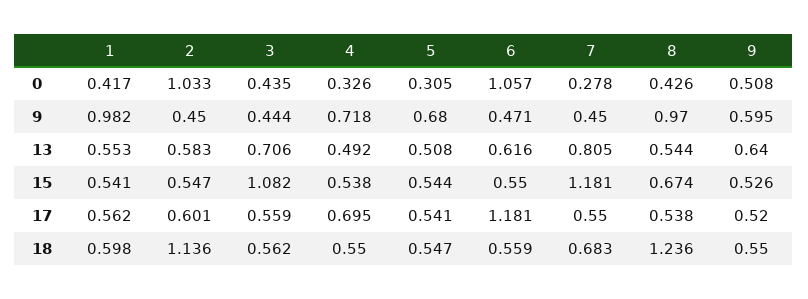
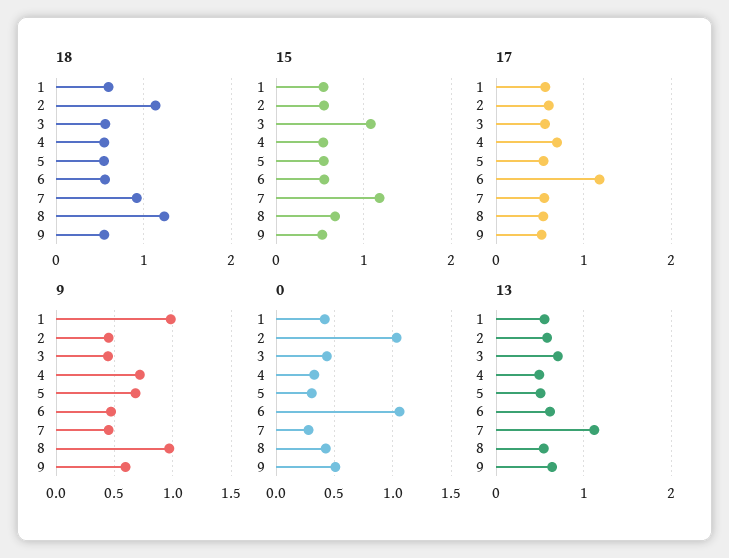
  {
    "0": {
      "1": 0.417,
      "2": 1.033,
      "3": 0.435,
      "4": 0.326,
      "5": 0.305,
      "6": 1.057,
      "7": 0.278,
      "8": 0.426,
      "9": 0.508
    },
    "9": {
      "1": 0.982,
      "2": 0.45,
      "3": 0.444,
      "4": 0.718,
      "5": 0.68,
      "6": 0.471,
      "7": 0.45,
      "8": 0.97,
      "9": 0.595
    },
    "13": {
      "1": 0.553,
      "2": 0.583,
      "3": 0.706,
      "4": 0.492,
      "5": 0.508,
      "6": 0.616,
-     "7": 0.805,
+     "7": 1.1,
      "8": 0.544,
      "9": 0.64
    },
    "15": {
      "1": 0.541,
      "2": 0.547,
      "3": 1.082,
      "4": 0.538,
      "5": 0.544,
      "6": 0.55,
      "7": 1.181,
      "8": 0.674,
      "9": 0.526
    },
    "17": {
      "1": 0.562,
      "2": 0.601,
      "3": 0.559,
      "4": 0.695,
      "5": 0.541,
      "6": 1.181,
      "7": 0.55,
      "8": 0.538,
      "9": 0.52
    },
    "18": {
      "1": 0.598,
      "2": 1.136,
      "3": 0.562,
      "4": 0.55,
      "5": 0.547,
      "6": 0.559,
-     "7": 0.683,
+     "7": 0.9,
      "8": 1.236,
      "9": 0.55
    }
  }

